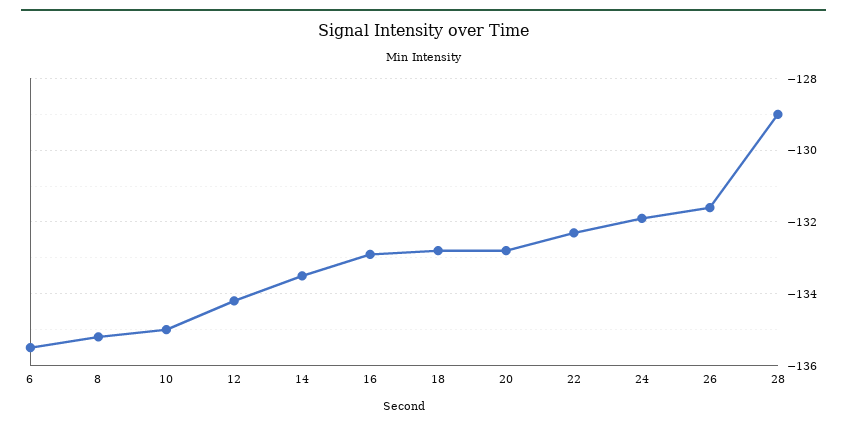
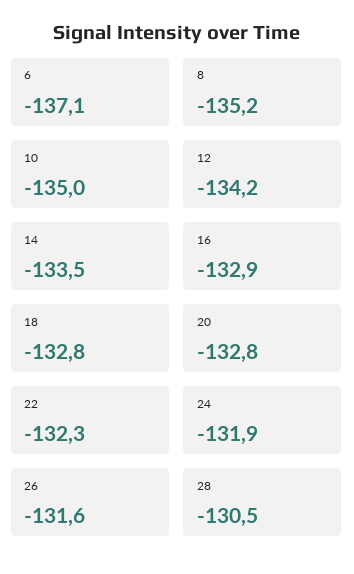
  {
-   "6": -135.5,
+   "6": -137.1,
    "8": -135.2,
    "10": -135,
    "12": -134.2,
    "14": -133.5,
    "16": -132.9,
    "18": -132.8,
    "20": -132.8,
    "22": -132.3,
    "24": -131.9,
    "26": -131.6,
-   "28": -129
+   "28": -130.5
  }

